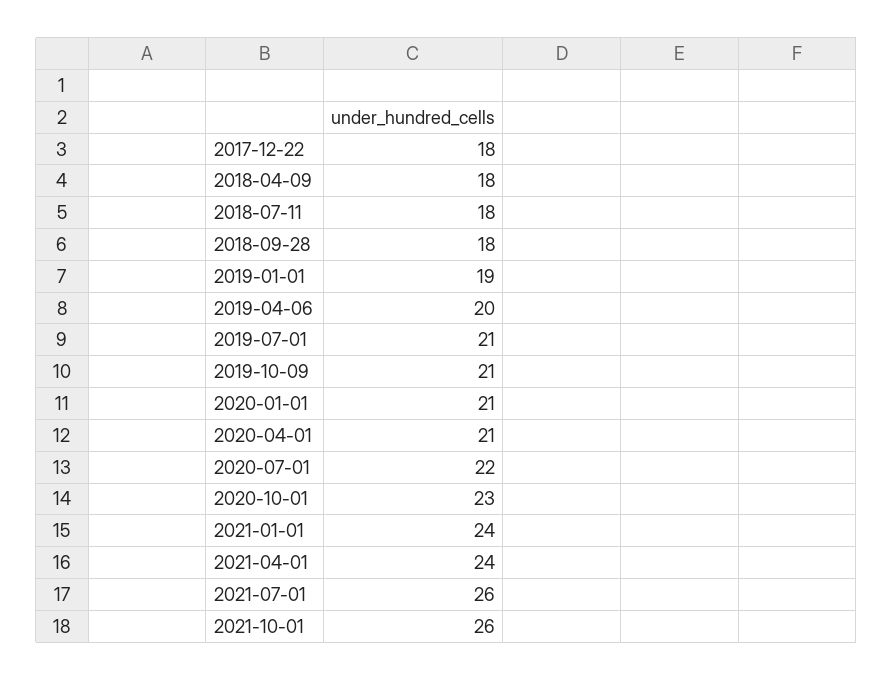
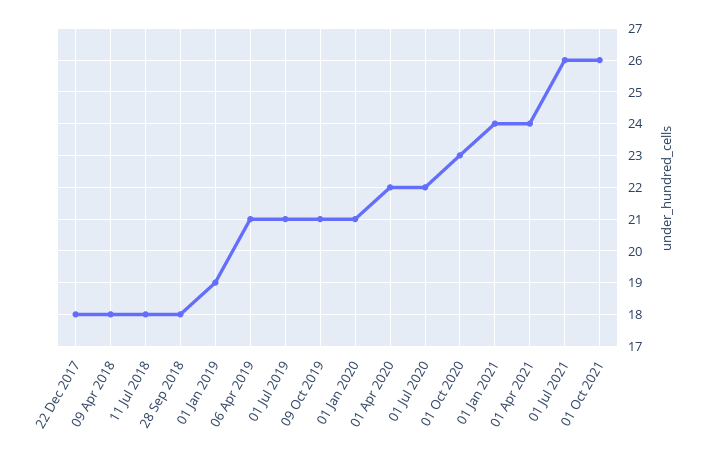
  {
    "2017-12-22": 18,
    "2018-04-09": 18,
    "2018-07-11": 18,
    "2018-09-28": 18,
    "2019-01-01": 19,
-   "2019-04-06": 20,
+   "2019-04-06": 21,
    "2019-07-01": 21,
    "2019-10-09": 21,
    "2020-01-01": 21,
-   "2020-04-01": 21,
+   "2020-04-01": 22,
    "2020-07-01": 22,
    "2020-10-01": 23,
    "2021-01-01": 24,
    "2021-04-01": 24,
    "2021-07-01": 26,
    "2021-10-01": 26
  }

